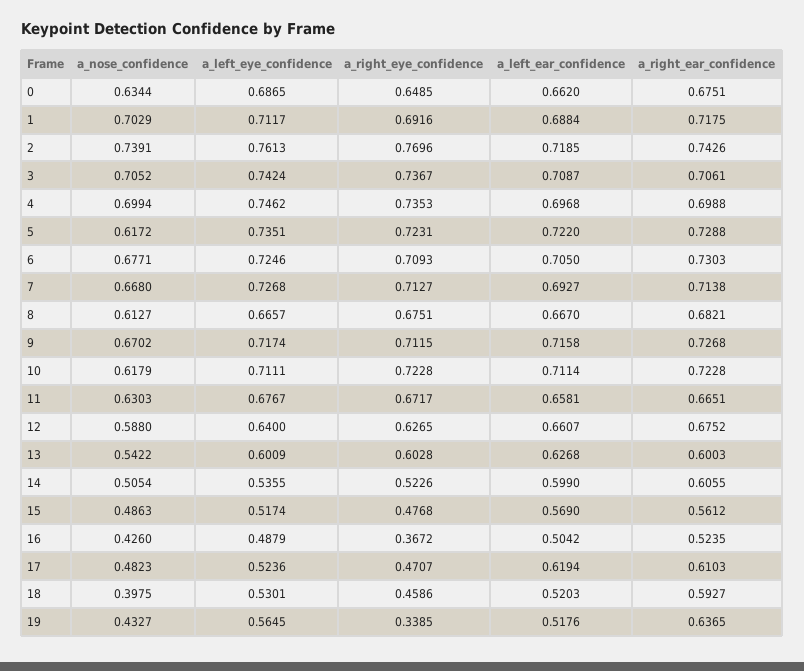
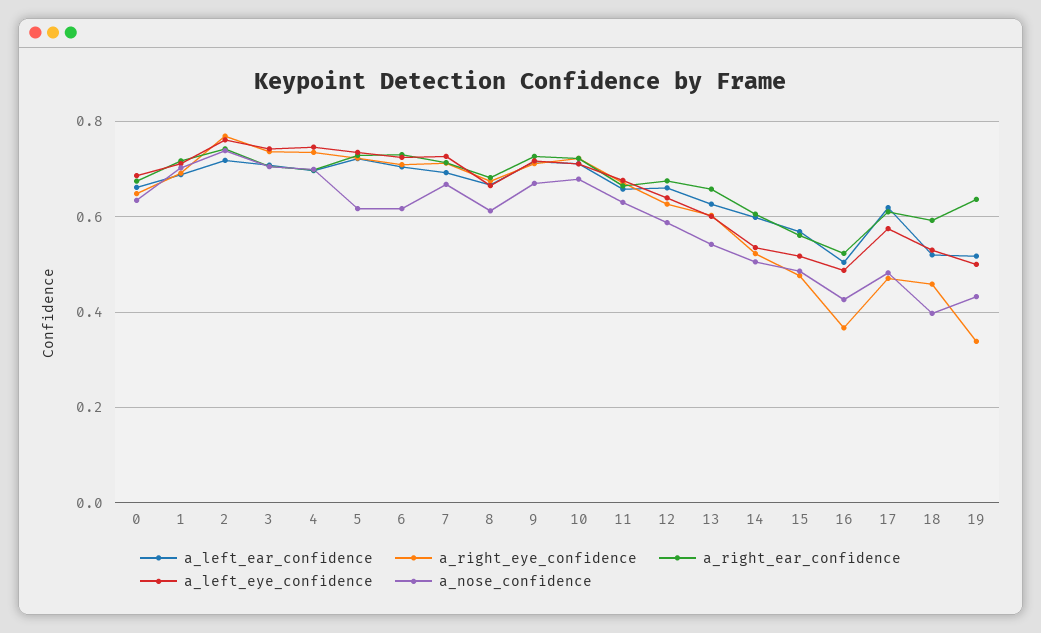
  {
    "a_nose_confidence": {
      "0": 0.6344,
      "1": 0.7029,
      "2": 0.7391,
      "3": 0.7052,
      "4": 0.6994,
      "5": 0.6172,
-     "6": 0.6771,
+     "6": 0.62,
      "7": 0.668,
      "8": 0.6127,
      "9": 0.6702,
-     "10": 0.6179,
+     "10": 0.68,
      "11": 0.6303,
      "12": 0.588,
      "13": 0.5422,
      "14": 0.5054,
      "15": 0.4863,
      "16": 0.426,
      "17": 0.4823,
      "18": 0.3975,
      "19": 0.4327
    },
    "a_left_eye_confidence": {
      "0": 0.6865,
      "1": 0.7117,
      "2": 0.7613,
      "3": 0.7424,
      "4": 0.7462,
      "5": 0.7351,
      "6": 0.7246,
      "7": 0.7268,
      "8": 0.6657,
      "9": 0.7174,
      "10": 0.7111,
      "11": 0.6767,
      "12": 0.64,
      "13": 0.6009,
      "14": 0.5355,
      "15": 0.5174,
      "16": 0.4879,
-     "17": 0.5236,
+     "17": 0.58,
      "18": 0.5301,
-     "19": 0.5645
+     "19": 0.5
    },
    "a_right_eye_confidence": {
      "0": 0.6485,
      "1": 0.6916,
      "2": 0.7696,
      "3": 0.7367,
      "4": 0.7353,
      "5": 0.7231,
      "6": 0.7093,
      "7": 0.7127,
      "8": 0.6751,
      "9": 0.7115,
      "10": 0.7228,
      "11": 0.6717,
      "12": 0.6265,
      "13": 0.6028,
      "14": 0.5226,
      "15": 0.4768,
      "16": 0.3672,
      "17": 0.4707,
      "18": 0.4586,
      "19": 0.3385
    },
    "a_left_ear_confidence": {
      "0": 0.662,
      "1": 0.6884,
      "2": 0.7185,
      "3": 0.7087,
      "4": 0.6968,
      "5": 0.722,
      "6": 0.705,
      "7": 0.6927,
      "8": 0.667,
      "9": 0.7158,
      "10": 0.7114,
      "11": 0.6581,
      "12": 0.6607,
      "13": 0.6268,
      "14": 0.599,
      "15": 0.569,
      "16": 0.5042,
      "17": 0.6194,
      "18": 0.5203,
      "19": 0.5176
    },
    "a_right_ear_confidence": {
      "0": 0.6751,
      "1": 0.7175,
      "2": 0.7426,
      "3": 0.7061,
      "4": 0.6988,
      "5": 0.7288,
      "6": 0.7303,
      "7": 0.7138,
      "8": 0.6821,
      "9": 0.7268,
      "10": 0.7228,
      "11": 0.6651,
      "12": 0.6752,
-     "13": 0.6003,
+     "13": 0.66,
      "14": 0.6055,
      "15": 0.5612,
      "16": 0.5235,
      "17": 0.6103,
      "18": 0.5927,
      "19": 0.6365
    }
  }

